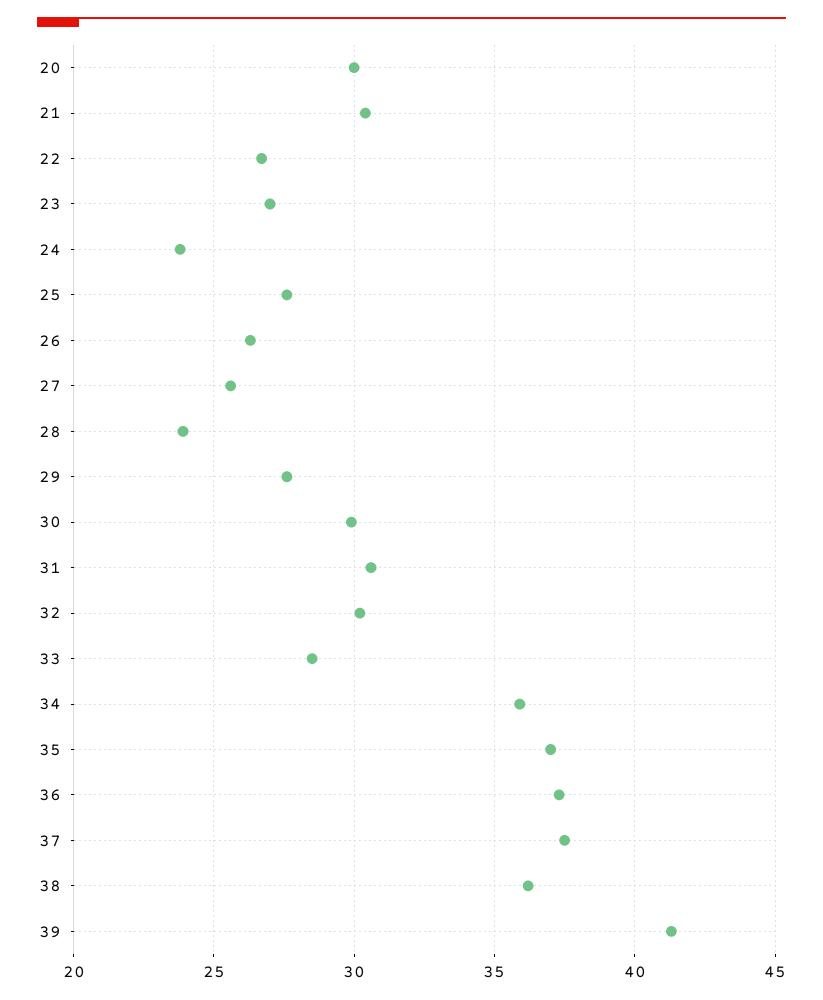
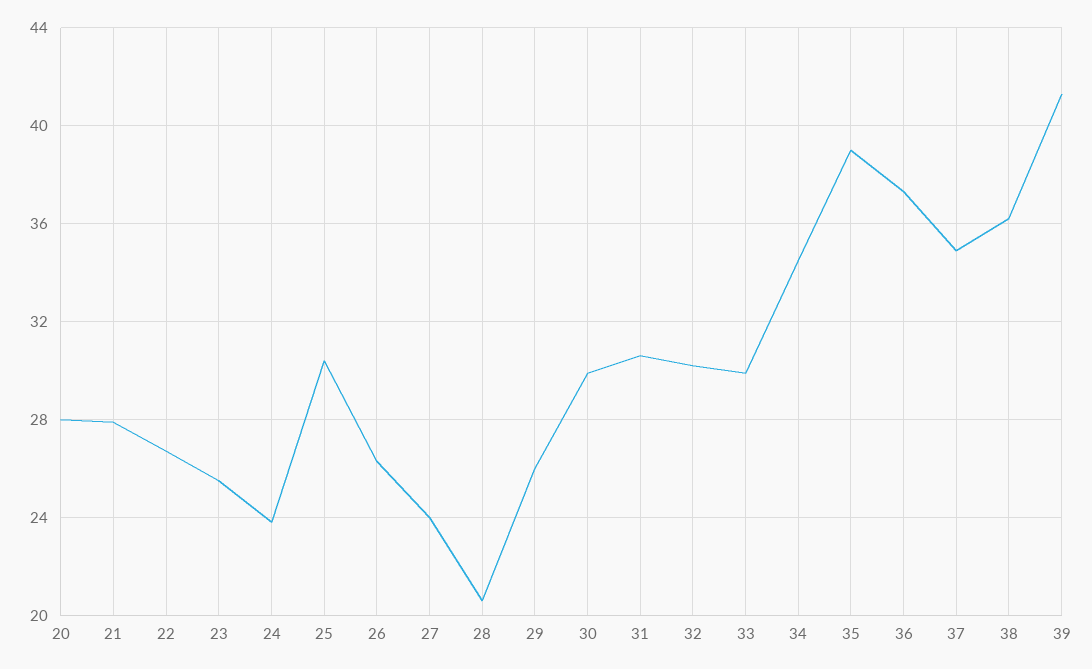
  {
-   "20": 30,
+   "20": 28,
-   "21": 30.5,
+   "21": 28,
    "22": 26.5,
-   "23": 27,
+   "23": 25.5,
    "24": 24,
-   "25": 27.5,
+   "25": 30.5,
    "26": 26.5,
-   "27": 25.5,
+   "27": 24,
-   "28": 24,
+   "28": 20.5,
-   "29": 27.5,
+   "29": 26,
    "30": 30,
    "31": 30.5,
    "32": 30,
-   "33": 28.5,
+   "33": 30,
-   "34": 36,
+   "34": 34.5,
-   "35": 37,
+   "35": 39,
    "36": 37.5,
-   "37": 37.5,
+   "37": 35,
    "38": 36,
    "39": 41.5
  }

